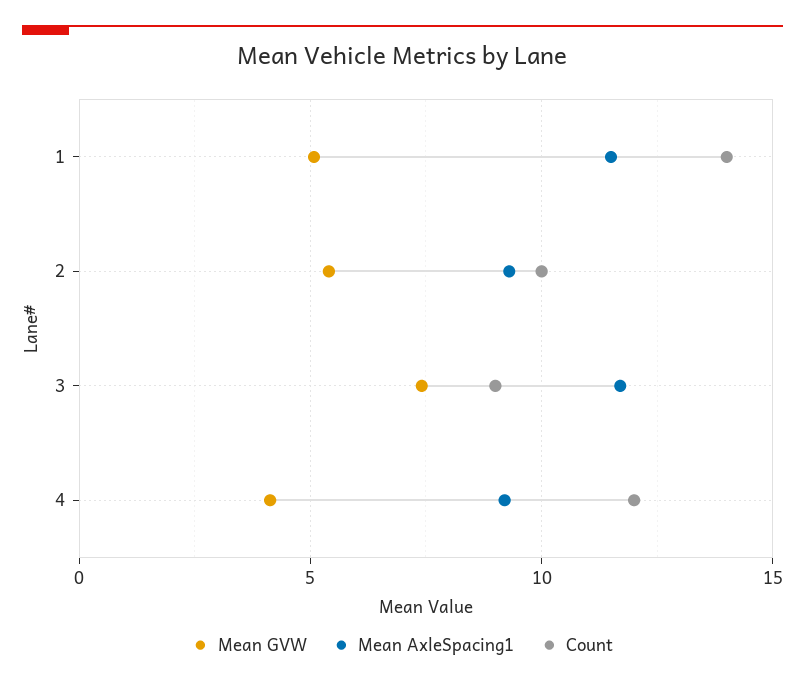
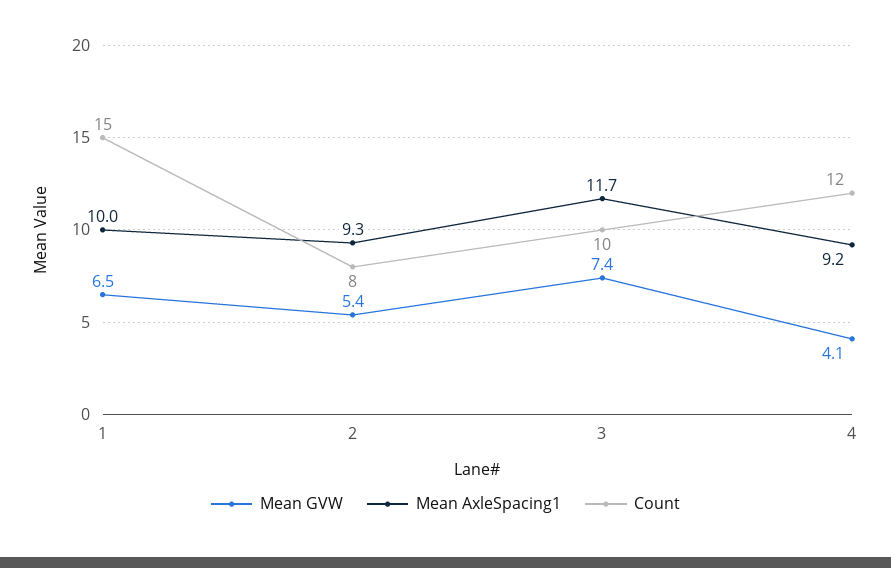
  {
    "Mean GVW": {
-     "1": 5,
+     "1": 6.5,
      "2": 5.4,
      "3": 7.4,
      "4": 4.1
    },
    "Mean AxleSpacing1": {
-     "1": 11.5,
+     "1": 10,
      "2": 9.3,
      "3": 11.7,
      "4": 9.2
    },
    "Count": {
-     "1": 14,
+     "1": 15,
-     "2": 10,
+     "2": 8,
-     "3": 9,
+     "3": 10,
      "4": 12
    }
  }

